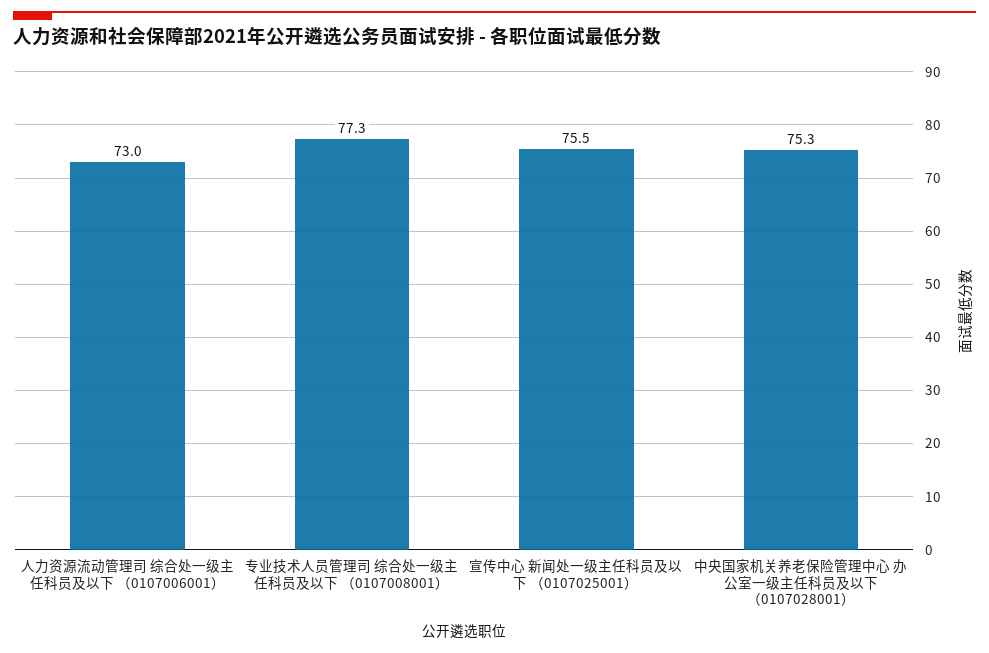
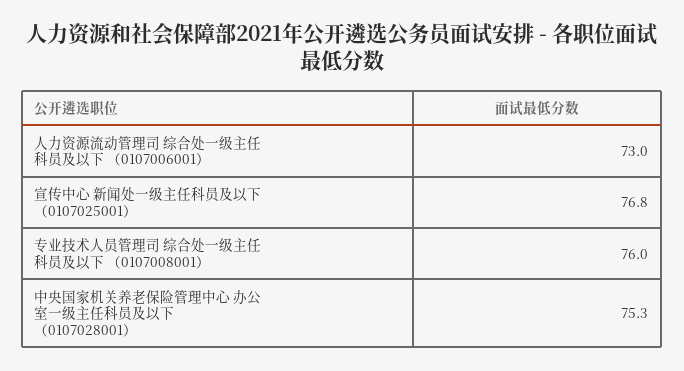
  {
    "人力资源流动管理司 综合处一级主任科员及以下 （0107006001）": 73,
-   "专业技术人员管理司 综合处一级主任科员及以下 （0107008001）": 77.3,
+   "专业技术人员管理司 综合处一级主任科员及以下 （0107008001）": 76,
-   "宣传中心 新闻处一级主任科员及以下 （0107025001）": 75.5,
+   "宣传中心 新闻处一级主任科员及以下 （0107025001）": 76.8,
    "中央国家机关养老保险管理中心 办公室一级主任科员及以下 （0107028001）": 75.3
  }

